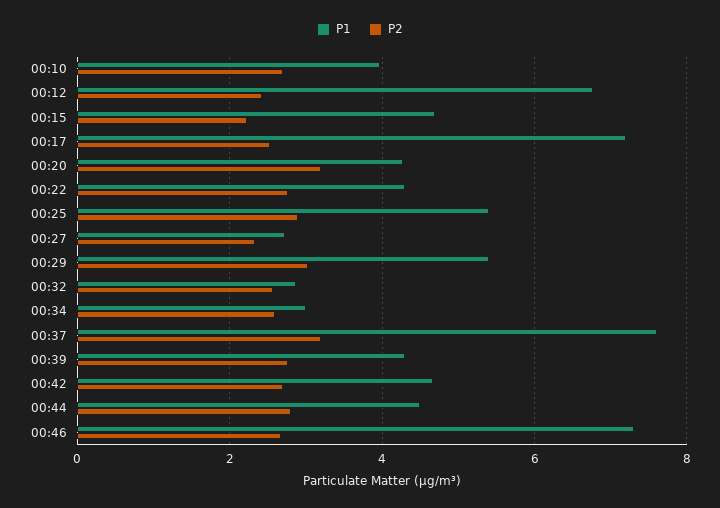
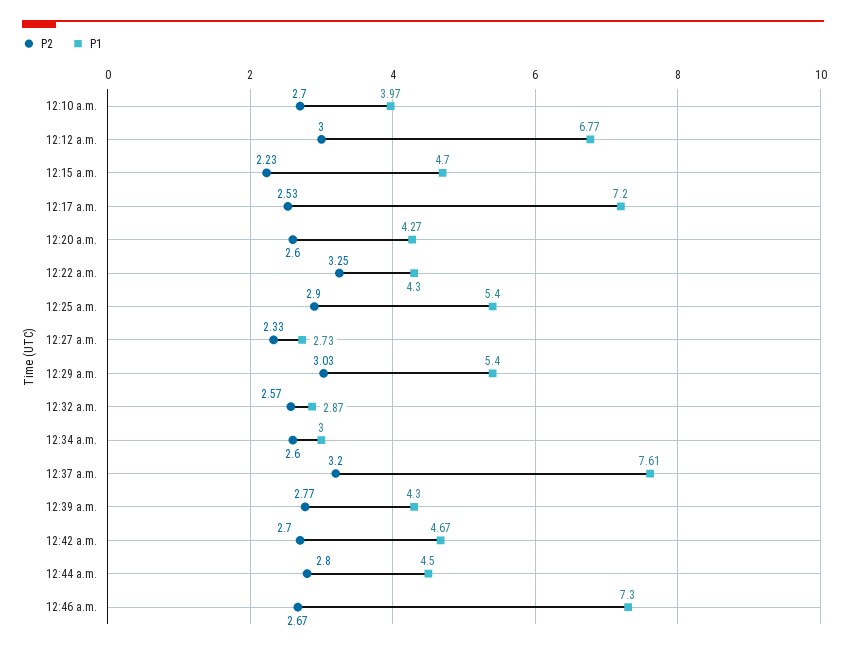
  {
    "P1": {
      "00:10": 3.97,
      "00:12": 6.77,
      "00:15": 4.7,
      "00:17": 7.2,
      "00:20": 4.27,
      "00:22": 4.3,
      "00:25": 5.4,
      "00:27": 2.73,
      "00:29": 5.4,
      "00:32": 2.87,
      "00:34": 3,
      "00:37": 7.61,
      "00:39": 4.3,
      "00:42": 4.67,
      "00:44": 4.5,
      "00:46": 7.3
    },
    "P2": {
      "00:10": 2.7,
-     "00:12": 2.4,
+     "00:12": 3,
      "00:15": 2.23,
      "00:17": 2.53,
-     "00:20": 3.2,
+     "00:20": 2.6,
-     "00:22": 2.8,
+     "00:22": 3.25,
      "00:25": 2.9,
      "00:27": 2.33,
      "00:29": 3.03,
      "00:32": 2.57,
      "00:34": 2.6,
      "00:37": 3.2,
      "00:39": 2.77,
      "00:42": 2.7,
      "00:44": 2.8,
      "00:46": 2.67
    }
  }

